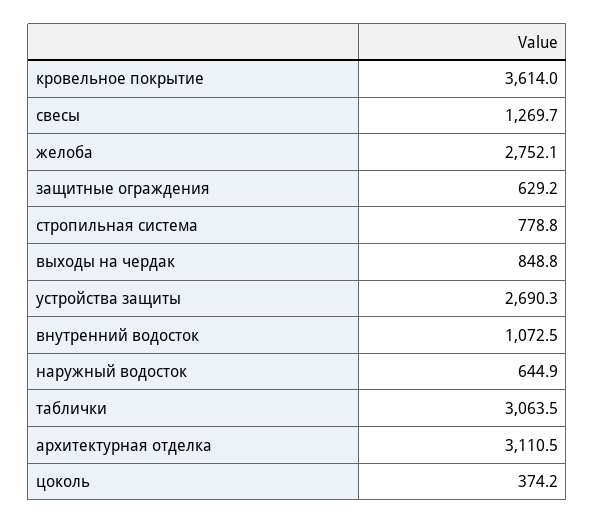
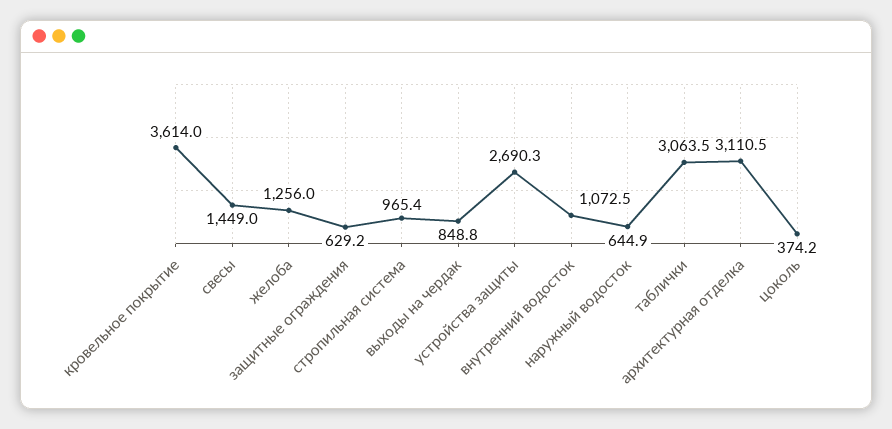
  {
    "кровельное покрытие": 3614,
-   "свесы": 1269.7,
+   "свесы": 1449,
-   "желоба": 2752.1,
+   "желоба": 1256,
    "защитные ограждения": 629.2,
-   "стропильная система": 778.8,
+   "стропильная система": 965.4,
    "выходы на чердак": 848.8,
    "устройства защиты": 2690.3,
    "внутренний водосток": 1072.5,
    "наружный водосток": 644.9,
    "таблички": 3063.5,
    "архитектурная отделка": 3110.5,
    "цоколь": 374.2
  }

